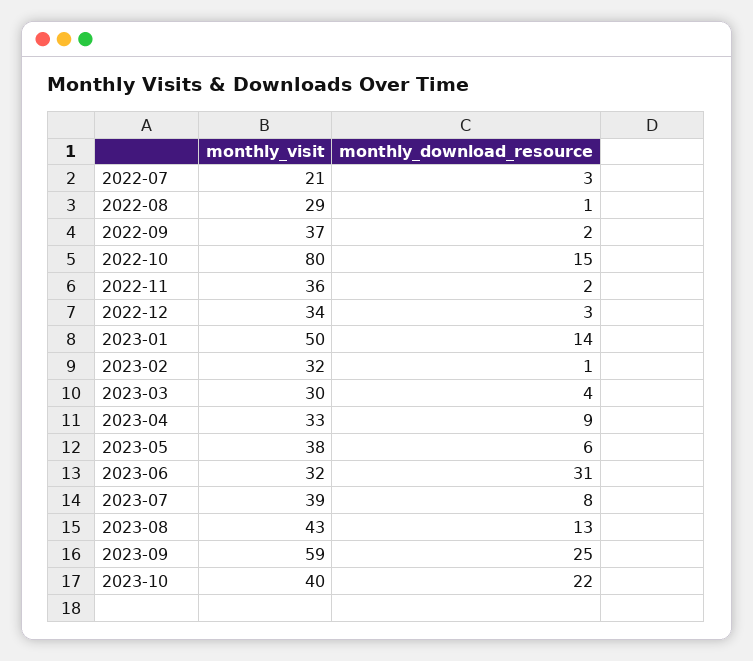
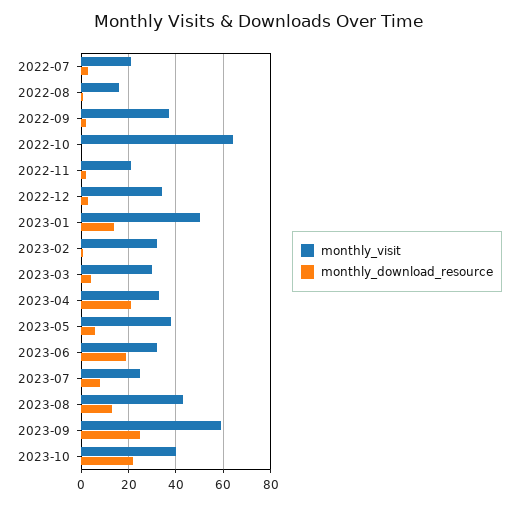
  {
    "monthly_visit": {
      "2022-07": 21,
-     "2022-08": 29,
+     "2022-08": 15,
      "2022-09": 37,
-     "2022-10": 80,
+     "2022-10": 65,
-     "2022-11": 36,
+     "2022-11": 20,
      "2022-12": 34,
      "2023-01": 50,
      "2023-02": 32,
      "2023-03": 30,
      "2023-04": 33,
      "2023-05": 38,
      "2023-06": 32,
-     "2023-07": 39,
+     "2023-07": 25,
      "2023-08": 43,
      "2023-09": 59,
      "2023-10": 40
    },
    "monthly_download_resource": {
      "2022-07": 3,
      "2022-08": 1,
      "2022-09": 2,
-     "2022-10": 15,
+     "2022-10": 0,
      "2022-11": 2,
      "2022-12": 3,
      "2023-01": 14,
      "2023-02": 1,
      "2023-03": 4,
-     "2023-04": 9,
+     "2023-04": 20,
      "2023-05": 6,
-     "2023-06": 31,
+     "2023-06": 20,
      "2023-07": 8,
      "2023-08": 13,
      "2023-09": 25,
      "2023-10": 22
    }
  }

